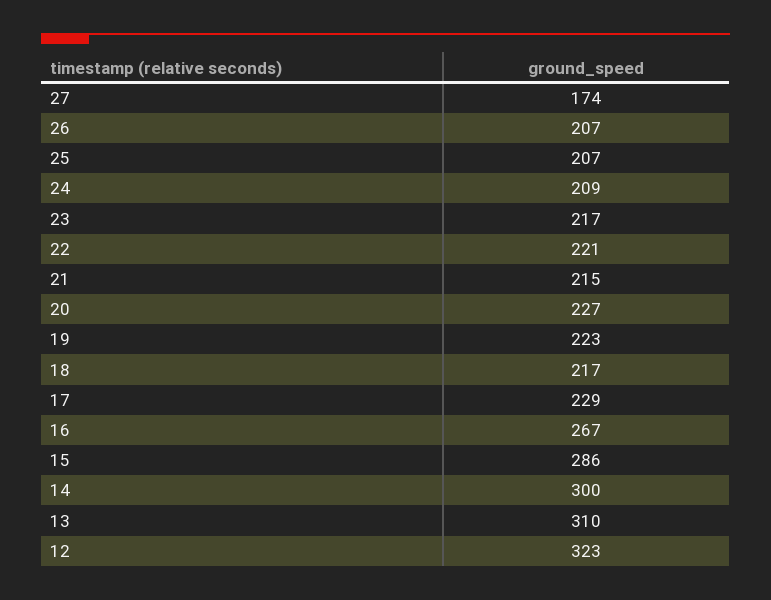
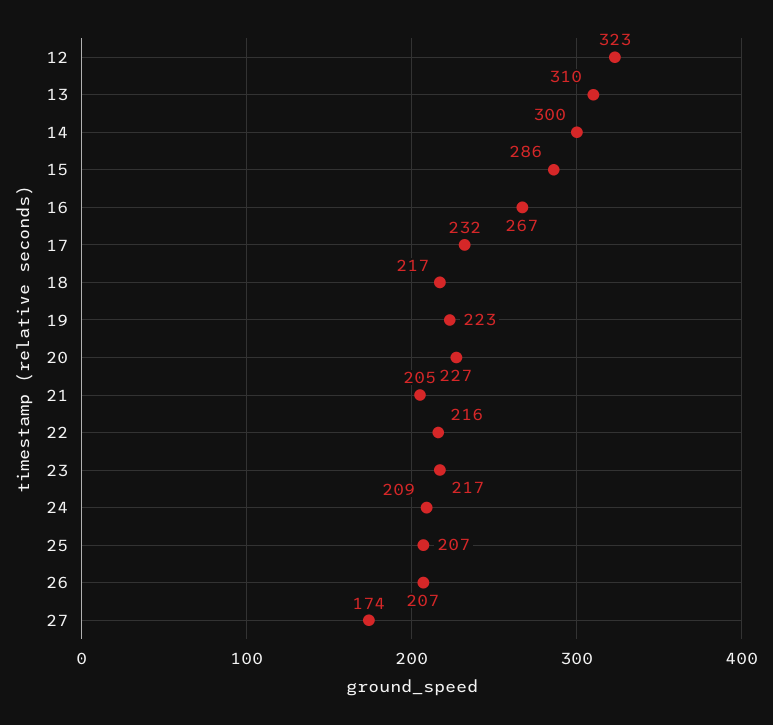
  {
    "27": 174,
    "26": 207,
    "25": 207,
    "24": 209,
    "23": 217,
-   "22": 221,
+   "22": 216,
-   "21": 215,
+   "21": 205,
    "20": 227,
    "19": 223,
    "18": 217,
-   "17": 229,
+   "17": 232,
    "16": 267,
    "15": 286,
    "14": 300,
    "13": 310,
    "12": 323
  }

